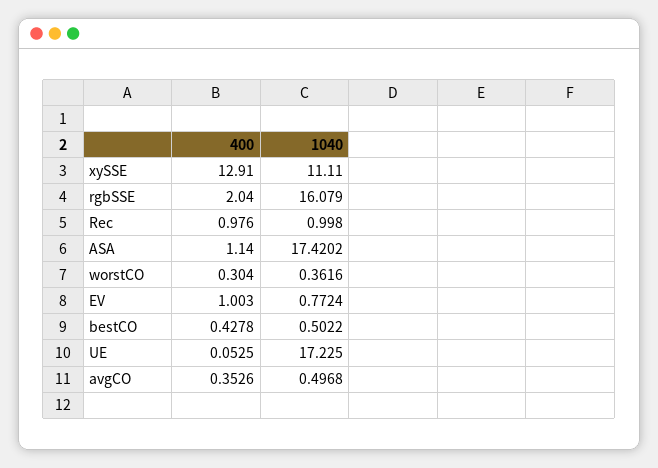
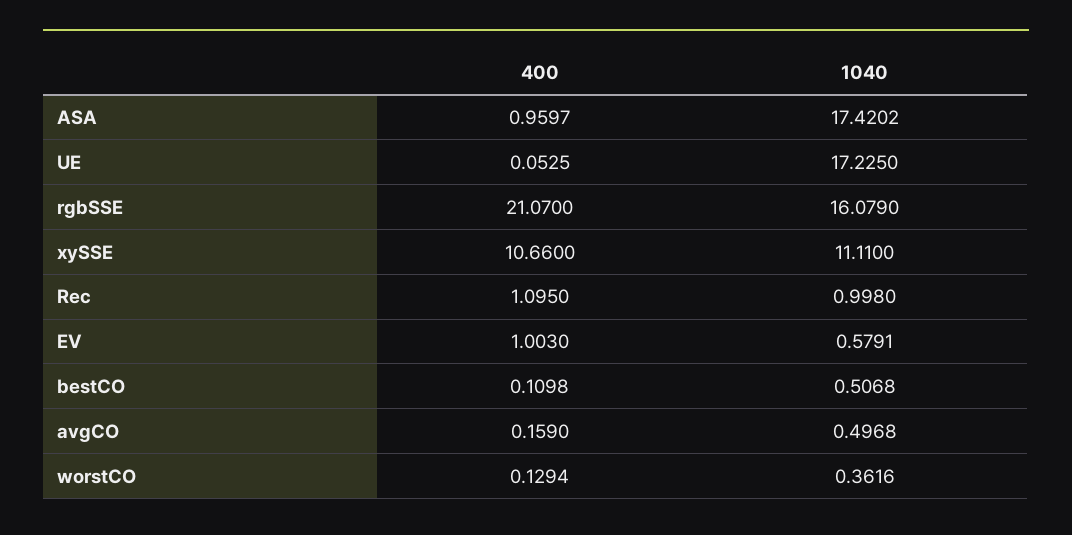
  {
    "400": {
-     "xySSE": 12.91,
+     "xySSE": 10.66,
-     "rgbSSE": 2.04,
+     "rgbSSE": 21.07,
-     "Rec": 0.976,
+     "Rec": 1.095,
-     "ASA": 1.14,
+     "ASA": 0.9597,
-     "worstCO": 0.304,
+     "worstCO": 0.1294,
      "EV": 1.003,
-     "bestCO": 0.4278,
+     "bestCO": 0.1098,
      "UE": 0.0525,
-     "avgCO": 0.3526
+     "avgCO": 0.159
    },
    "1040": {
      "xySSE": 11.11,
      "rgbSSE": 16.079,
      "Rec": 0.998,
      "ASA": 17.4202,
      "worstCO": 0.3616,
-     "EV": 0.7724,
+     "EV": 0.5791,
-     "bestCO": 0.5022,
+     "bestCO": 0.5068,
      "UE": 17.225,
      "avgCO": 0.4968
    }
  }

